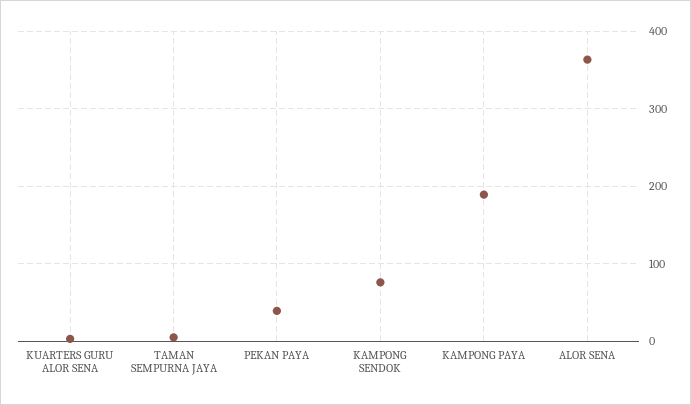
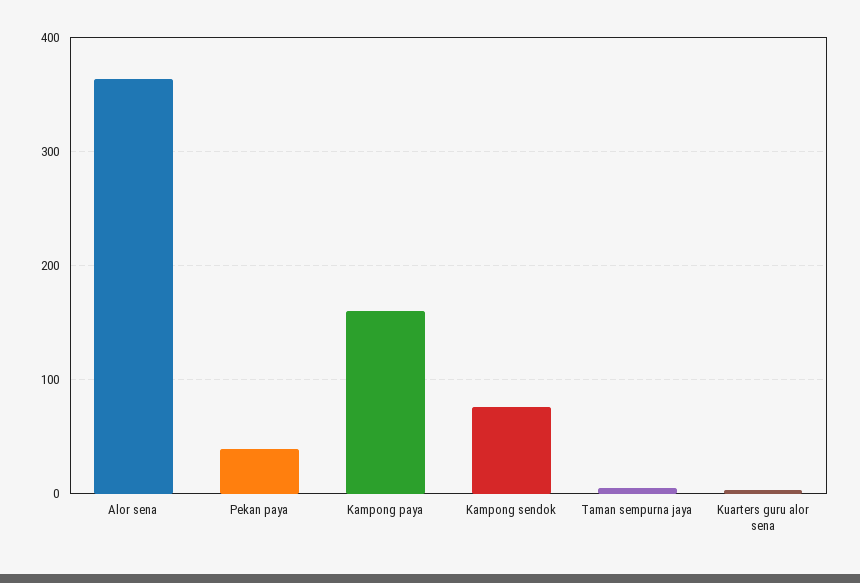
  {
    "KUARTERS GURU ALOR SENA": 0,
    "TAMAN SEMPURNA JAYA": 10,
    "PEKAN PAYA": 40,
    "KAMPONG SENDOK": 80,
-   "KAMPONG PAYA": 190,
+   "KAMPONG PAYA": 160,
    "ALOR SENA": 360
  }

